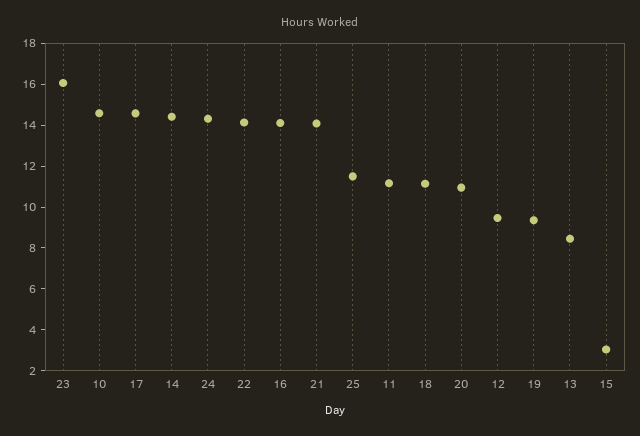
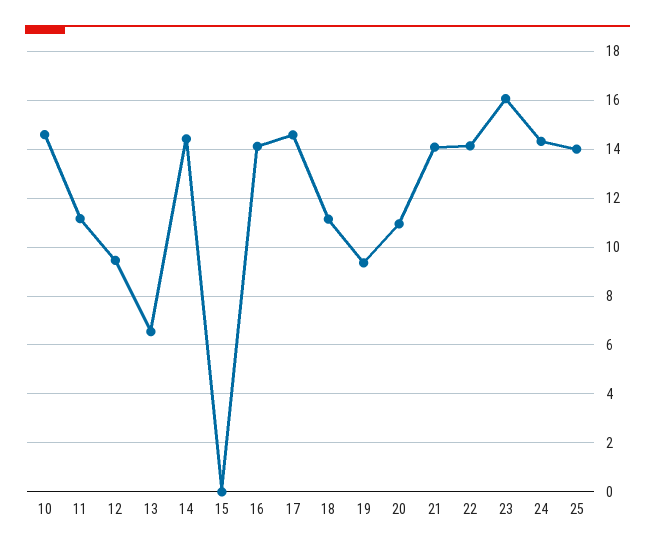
  {
    "23": 16,
    "10": 14.5,
    "17": 14.5,
    "14": 14.5,
    "24": 14.25,
    "22": 14.25,
    "16": 14,
    "21": 14,
-   "25": 11.5,
+   "25": 14,
    "11": 11.25,
    "18": 11.25,
    "20": 11,
    "12": 9.5,
    "19": 9.25,
-   "13": 8.5,
+   "13": 6.5,
-   "15": 3
+   "15": 0
  }

